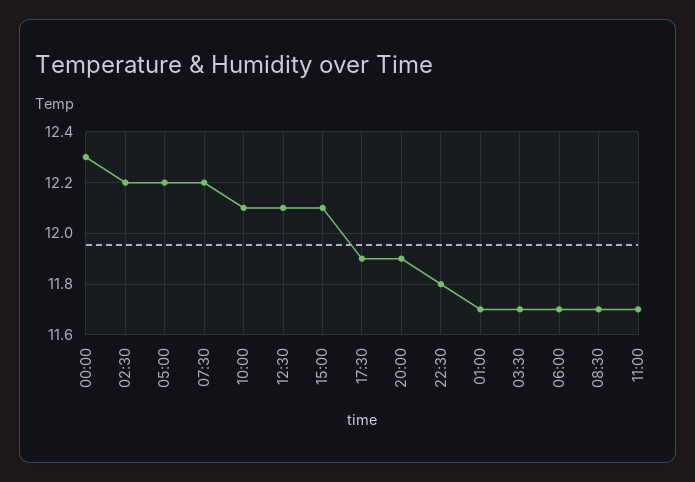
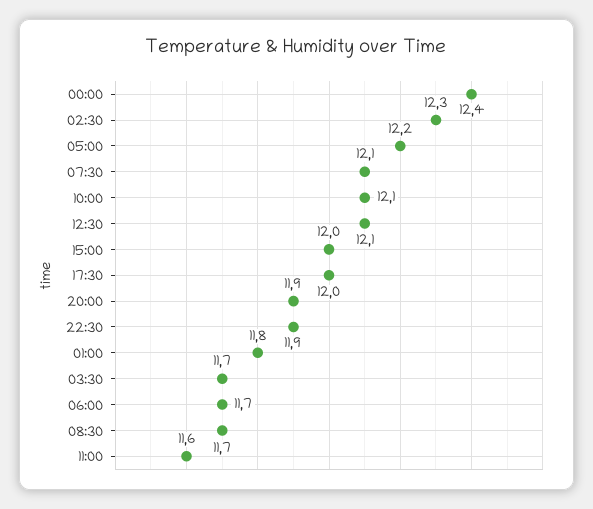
  {
-   "00:00": 12.3,
+   "00:00": 12.4,
-   "02:30": 12.2,
+   "02:30": 12.3,
    "05:00": 12.2,
-   "07:30": 12.2,
+   "07:30": 12.1,
    "10:00": 12.1,
    "12:30": 12.1,
-   "15:00": 12.1,
+   "15:00": 12,
-   "17:30": 11.9,
+   "17:30": 12,
    "20:00": 11.9,
-   "22:30": 11.8,
+   "22:30": 11.9,
-   "01:00": 11.7,
+   "01:00": 11.8,
    "03:30": 11.7,
    "06:00": 11.7,
    "08:30": 11.7,
-   "11:00": 11.7
+   "11:00": 11.6
  }

